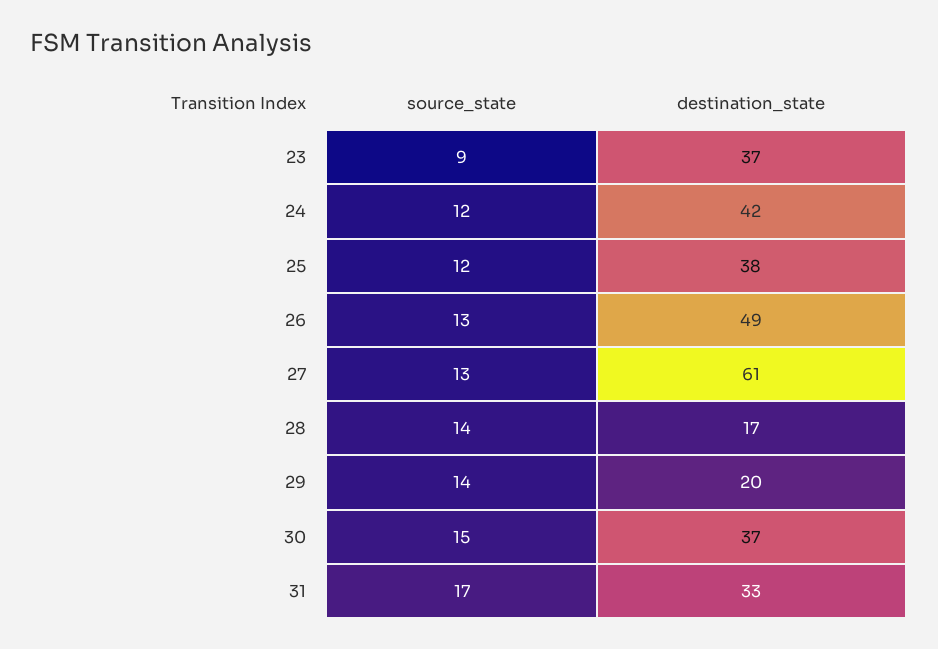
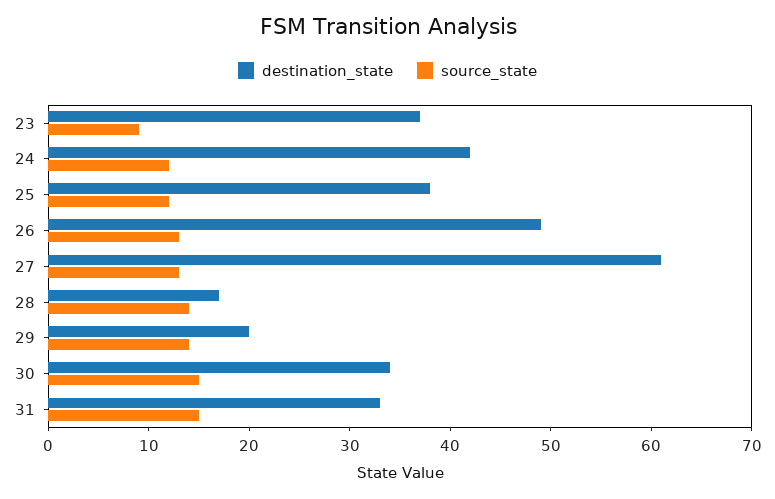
  {
    "source_state": {
      "23": 9,
      "24": 12,
      "25": 12,
      "26": 13,
      "27": 13,
      "28": 14,
      "29": 14,
      "30": 15,
-     "31": 17
+     "31": 15
    },
    "destination_state": {
      "23": 37,
      "24": 42,
      "25": 38,
      "26": 49,
      "27": 61,
      "28": 17,
      "29": 20,
-     "30": 37,
+     "30": 34,
      "31": 33
    }
  }

